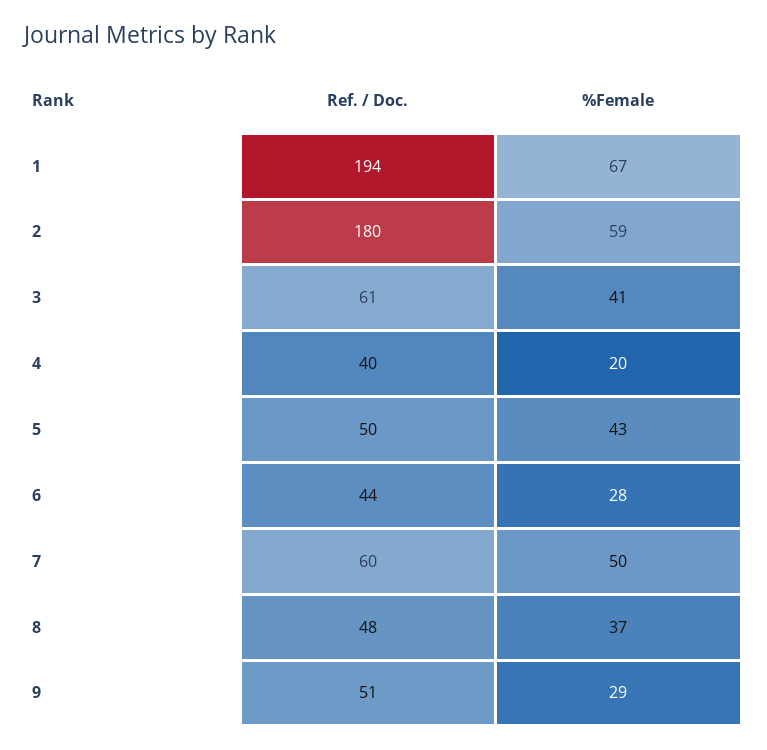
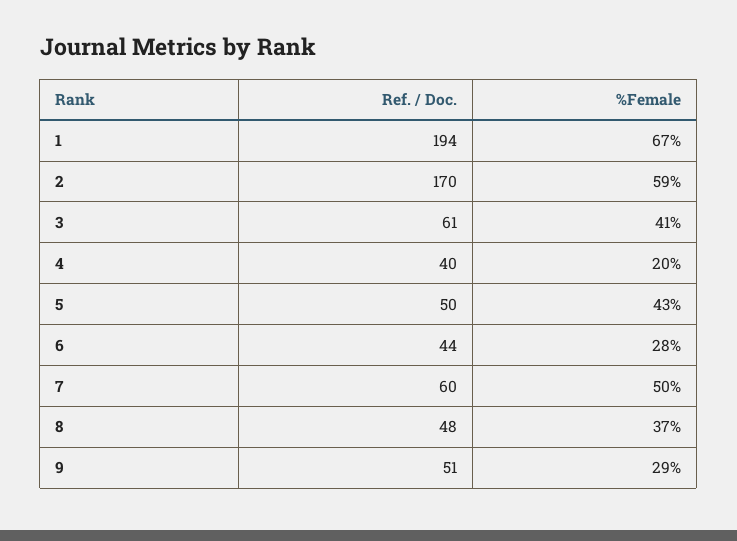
  {
    "Ref. / Doc.": {
      "1": 194,
-     "2": 180,
+     "2": 170,
      "3": 61,
      "4": 40,
      "5": 50,
      "6": 44,
      "7": 60,
      "8": 48,
      "9": 51
    },
    "%Female": {
      "1": 67,
      "2": 59,
      "3": 41,
      "4": 20,
      "5": 43,
      "6": 28,
      "7": 50,
      "8": 37,
      "9": 29
    }
  }

